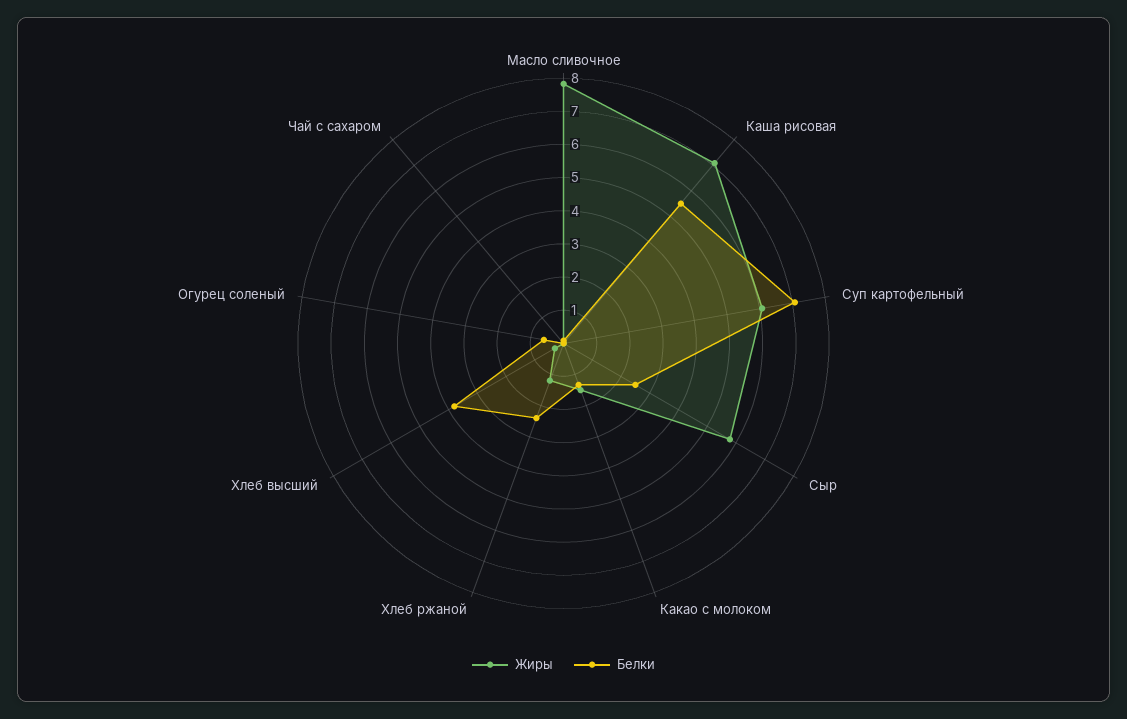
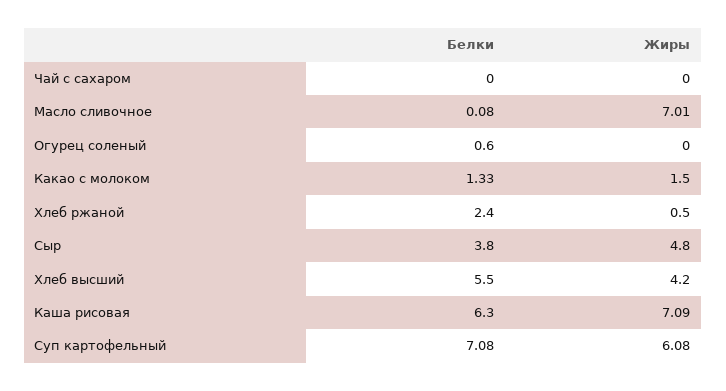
  {
    "Жиры": {
-     "Масло сливочное": 7.75,
+     "Масло сливочное": 7.01,
      "Каша рисовая": 7.09,
      "Суп картофельный": 6.08,
-     "Сыр": 5.75,
+     "Сыр": 4.8,
      "Какао с молоком": 1.5,
-     "Хлеб ржаной": 1.25,
+     "Хлеб ржаной": 0.5,
-     "Хлеб высший": 0.25,
+     "Хлеб высший": 4.2,
      "Огурец соленый": 0,
      "Чай с сахаром": 0
    },
    "Белки": {
      "Масло сливочное": 0.08,
-     "Каша рисовая": 5.5,
+     "Каша рисовая": 6.3,
      "Суп картофельный": 7.08,
-     "Сыр": 2.5,
+     "Сыр": 3.8,
      "Какао с молоком": 1.33,
      "Хлеб ржаной": 2.4,
-     "Хлеб высший": 3.75,
+     "Хлеб высший": 5.5,
      "Огурец соленый": 0.6,
      "Чай с сахаром": 0
    }
  }

